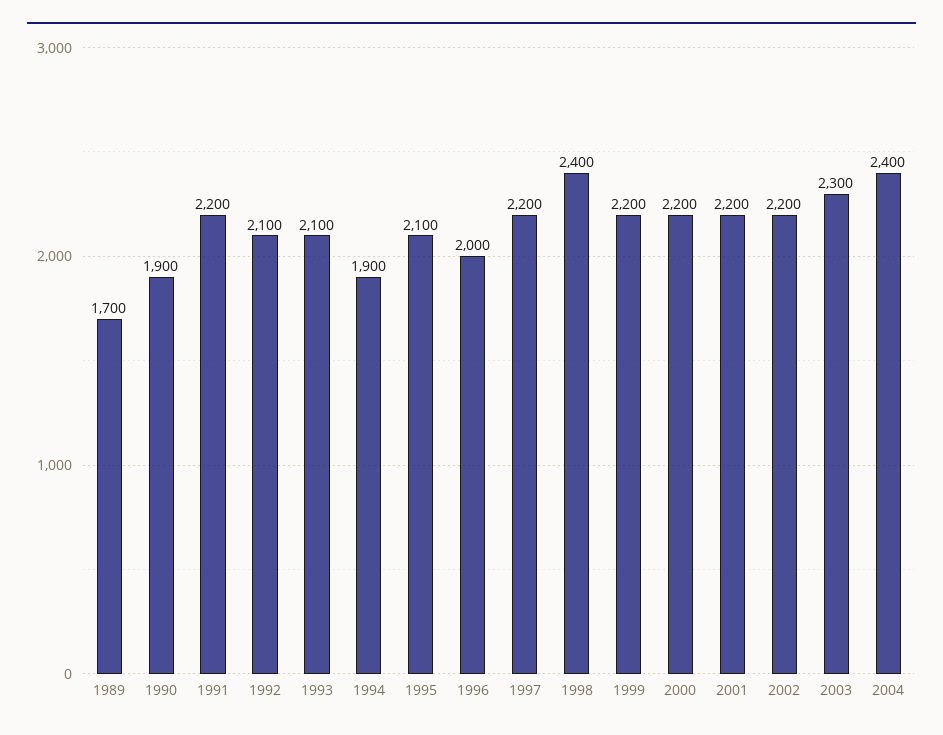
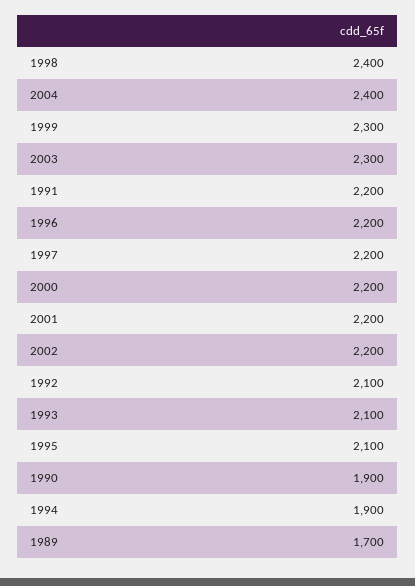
  {
    "1989": 1700,
    "1990": 1900,
    "1991": 2200,
    "1992": 2100,
    "1993": 2100,
    "1994": 1900,
    "1995": 2100,
-   "1996": 2000,
+   "1996": 2200,
    "1997": 2200,
    "1998": 2400,
-   "1999": 2200,
+   "1999": 2300,
    "2000": 2200,
    "2001": 2200,
    "2002": 2200,
    "2003": 2300,
    "2004": 2400
  }

